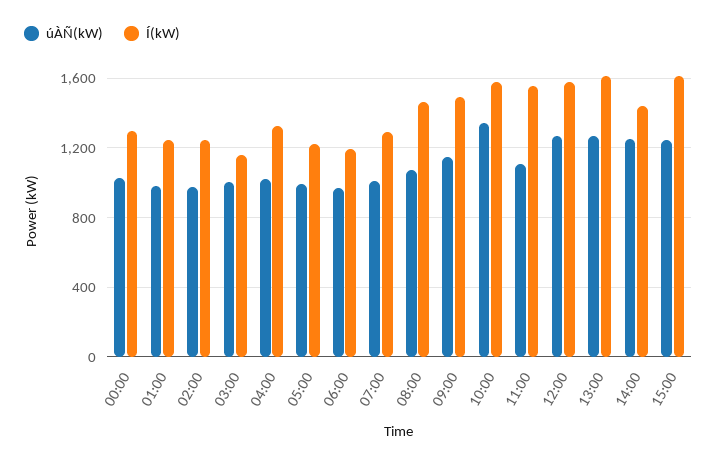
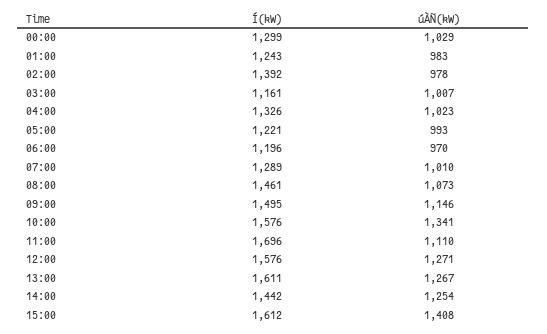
  {
    "úÀÑ(kW)": {
      "00:00": 1029,
      "01:00": 983,
      "02:00": 978,
      "03:00": 1007,
      "04:00": 1023,
      "05:00": 993,
      "06:00": 970,
      "07:00": 1010,
      "08:00": 1073,
      "09:00": 1146,
      "10:00": 1341,
      "11:00": 1110,
      "12:00": 1271,
      "13:00": 1267,
      "14:00": 1254,
-     "15:00": 1250
+     "15:00": 1408
    },
    "Í(kW)": {
      "00:00": 1299,
      "01:00": 1243,
-     "02:00": 1250,
+     "02:00": 1392,
      "03:00": 1161,
      "04:00": 1326,
      "05:00": 1221,
      "06:00": 1196,
      "07:00": 1289,
      "08:00": 1461,
      "09:00": 1495,
      "10:00": 1576,
-     "11:00": 1550,
+     "11:00": 1696,
      "12:00": 1576,
      "13:00": 1611,
      "14:00": 1442,
      "15:00": 1612
    }
  }

